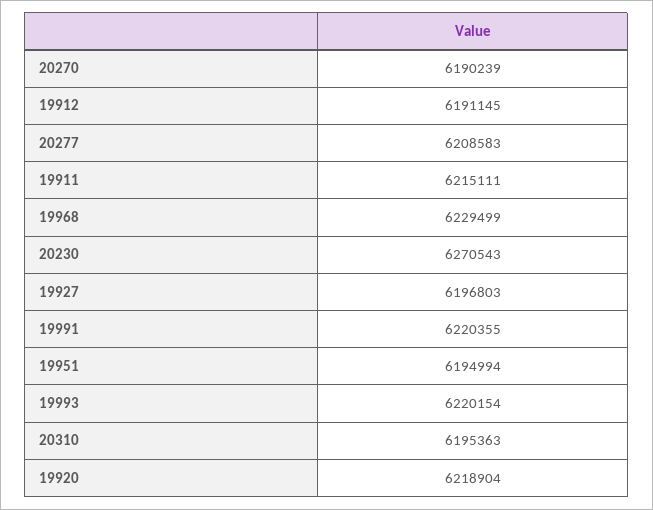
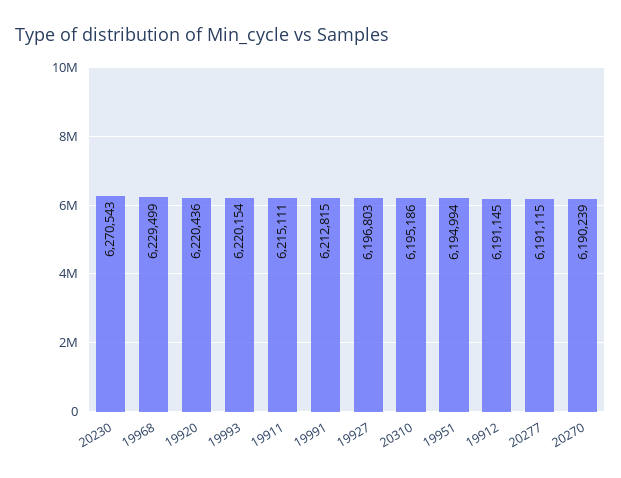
  {
    "20270": 6190239,
    "19912": 6191145,
-   "20277": 6208583,
+   "20277": 6191115,
    "19911": 6215111,
    "19968": 6229499,
    "20230": 6270543,
    "19927": 6196803,
-   "19991": 6220355,
+   "19991": 6212815,
    "19951": 6194994,
    "19993": 6220154,
-   "20310": 6195363,
+   "20310": 6195186,
-   "19920": 6218904
+   "19920": 6220436
  }

